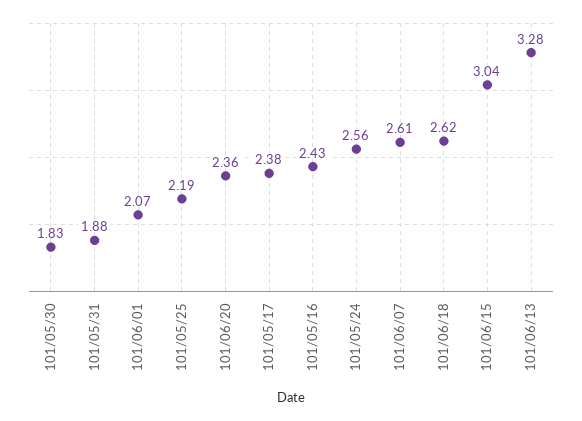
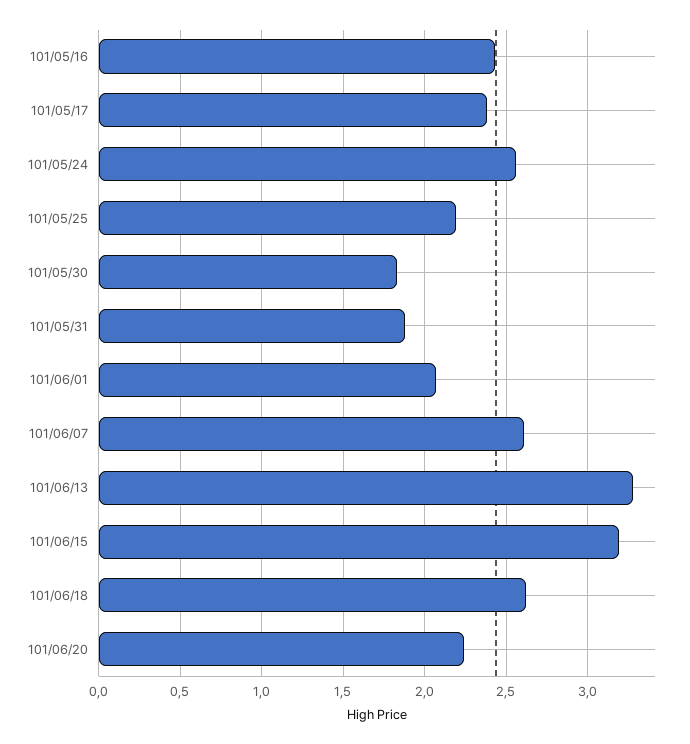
  {
    "101/05/30": 1.83,
    "101/05/31": 1.88,
    "101/06/01": 2.07,
    "101/05/25": 2.19,
-   "101/06/20": 2.36,
+   "101/06/20": 2.25,
    "101/05/17": 2.38,
    "101/05/16": 2.43,
    "101/05/24": 2.56,
    "101/06/07": 2.61,
    "101/06/18": 2.62,
-   "101/06/15": 3.04,
+   "101/06/15": 3.2,
    "101/06/13": 3.28
  }

